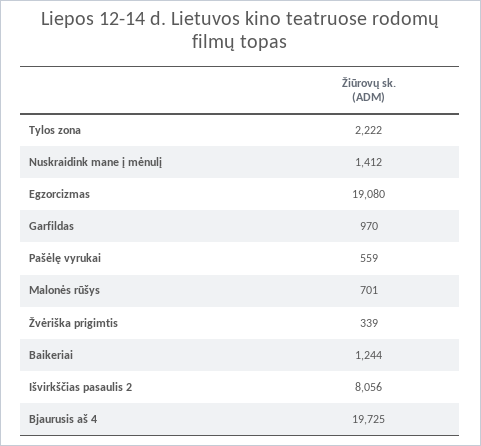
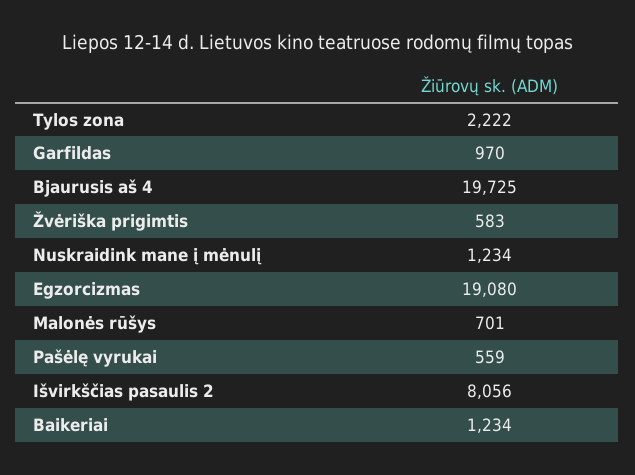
  {
    "Tylos zona": 2222,
-   "Nuskraidink mane į mėnulį": 1412,
+   "Nuskraidink mane į mėnulį": 1234,
    "Egzorcizmas": 19080,
    "Garfildas": 970,
    "Pašėlę vyrukai": 559,
    "Malonės rūšys": 701,
-   "Žvėriška prigimtis": 339,
+   "Žvėriška prigimtis": 583,
-   "Baikeriai": 1244,
+   "Baikeriai": 1234,
    "Išvirkščias pasaulis 2": 8056,
    "Bjaurusis aš 4": 19725
  }

